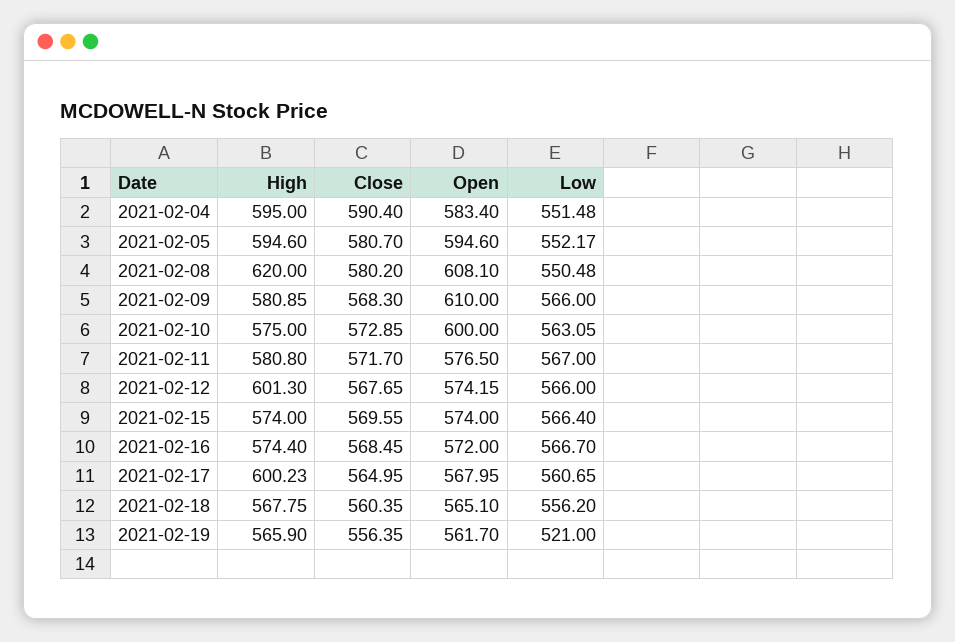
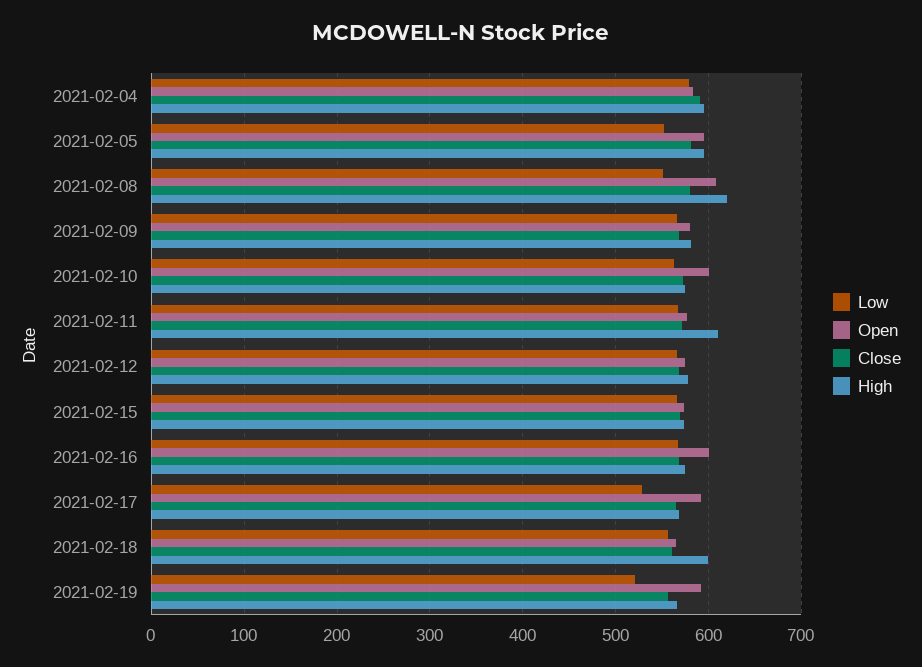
  {
    "High": {
      "2021-02-04": 595,
      "2021-02-05": 594.6,
      "2021-02-08": 620,
      "2021-02-09": 580.85,
      "2021-02-10": 575,
-     "2021-02-11": 580.8,
+     "2021-02-11": 610,
-     "2021-02-12": 601.3,
+     "2021-02-12": 580,
      "2021-02-15": 574,
      "2021-02-16": 574.4,
-     "2021-02-17": 600.23,
+     "2021-02-17": 570,
-     "2021-02-18": 567.75,
+     "2021-02-18": 600,
      "2021-02-19": 565.9
    },
    "Close": {
      "2021-02-04": 590.4,
      "2021-02-05": 580.7,
      "2021-02-08": 580.2,
      "2021-02-09": 568.3,
      "2021-02-10": 572.85,
      "2021-02-11": 571.7,
      "2021-02-12": 567.65,
      "2021-02-15": 569.55,
      "2021-02-16": 568.45,
      "2021-02-17": 564.95,
      "2021-02-18": 560.35,
      "2021-02-19": 556.35
    },
    "Open": {
      "2021-02-04": 583.4,
      "2021-02-05": 594.6,
      "2021-02-08": 608.1,
-     "2021-02-09": 610,
+     "2021-02-09": 580,
      "2021-02-10": 600,
      "2021-02-11": 576.5,
      "2021-02-12": 574.15,
      "2021-02-15": 574,
-     "2021-02-16": 572,
+     "2021-02-16": 600,
-     "2021-02-17": 567.95,
+     "2021-02-17": 590,
      "2021-02-18": 565.1,
-     "2021-02-19": 561.7
+     "2021-02-19": 590
    },
    "Low": {
-     "2021-02-04": 551.48,
+     "2021-02-04": 580,
      "2021-02-05": 552.17,
      "2021-02-08": 550.48,
      "2021-02-09": 566,
      "2021-02-10": 563.05,
      "2021-02-11": 567,
      "2021-02-12": 566,
      "2021-02-15": 566.4,
      "2021-02-16": 566.7,
-     "2021-02-17": 560.65,
+     "2021-02-17": 530,
      "2021-02-18": 556.2,
      "2021-02-19": 521
    }
  }

